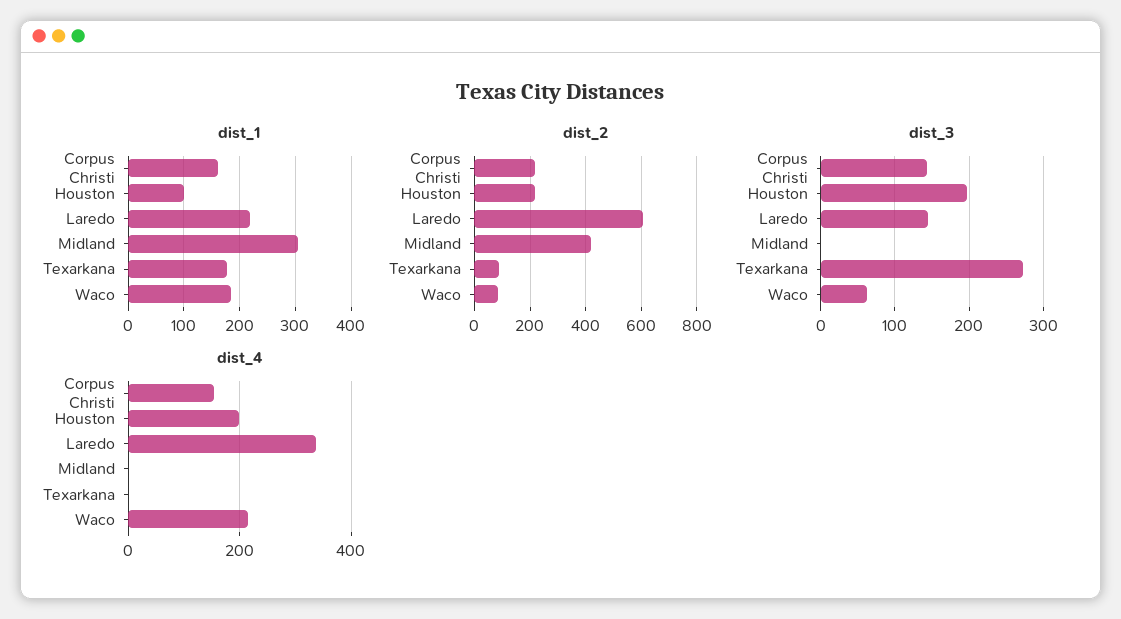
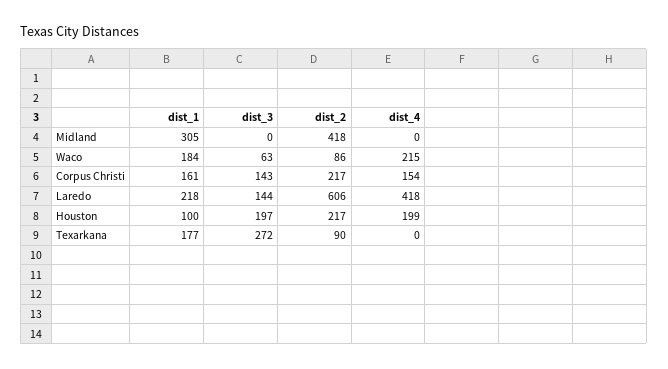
  {
    "dist_1": {
      "Corpus Christi": 161,
      "Houston": 100,
      "Laredo": 218,
      "Midland": 305,
      "Texarkana": 177,
      "Waco": 184
    },
    "dist_2": {
      "Corpus Christi": 217,
      "Houston": 217,
      "Laredo": 606,
      "Midland": 418,
      "Texarkana": 90,
      "Waco": 86
    },
    "dist_3": {
      "Corpus Christi": 143,
      "Houston": 197,
      "Laredo": 144,
      "Midland": 0,
      "Texarkana": 272,
      "Waco": 63
    },
    "dist_4": {
      "Corpus Christi": 154,
      "Houston": 199,
-     "Laredo": 340,
+     "Laredo": 418,
      "Midland": 0,
      "Texarkana": 0,
      "Waco": 215
    }
  }

